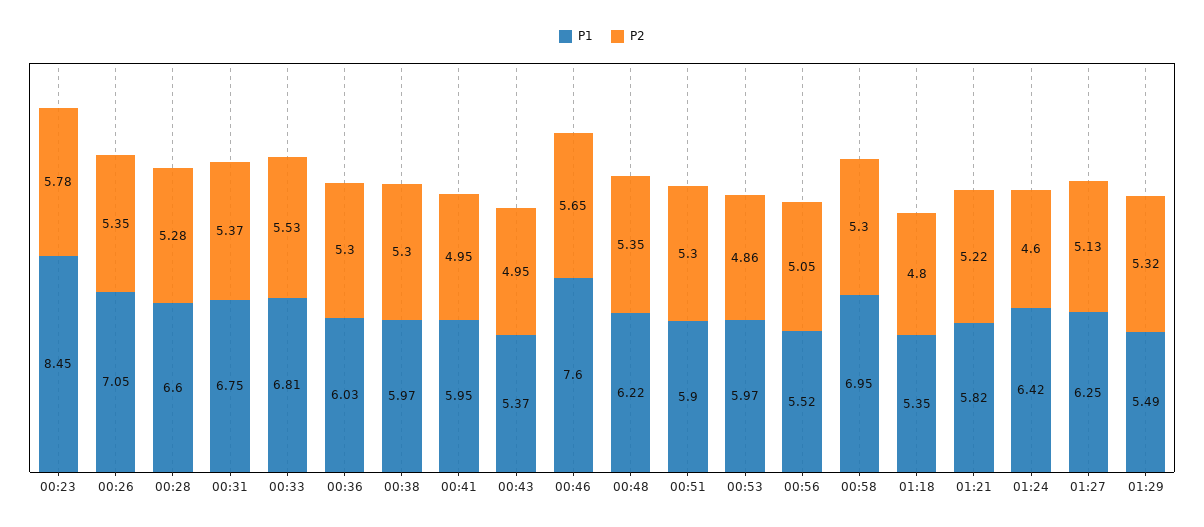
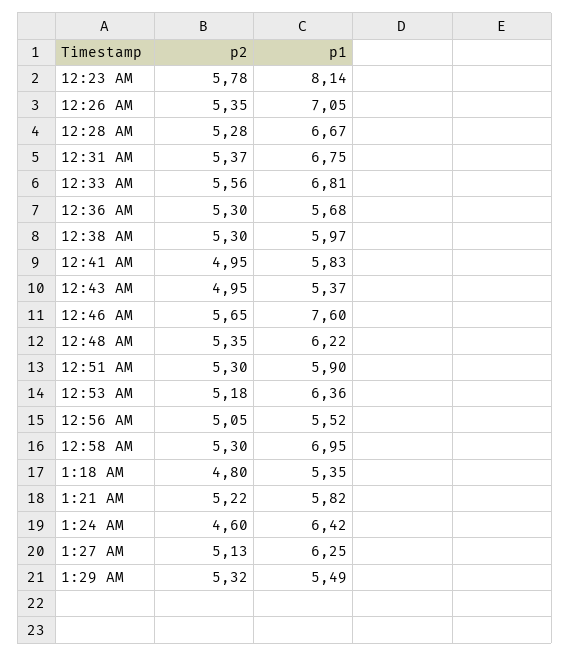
  {
    "P1": {
-     "00:23": 8.45,
+     "00:23": 8.14,
      "00:26": 7.05,
-     "00:28": 6.6,
+     "00:28": 6.67,
      "00:31": 6.75,
      "00:33": 6.81,
-     "00:36": 6.03,
+     "00:36": 5.68,
      "00:38": 5.97,
-     "00:41": 5.95,
+     "00:41": 5.83,
      "00:43": 5.37,
      "00:46": 7.6,
      "00:48": 6.22,
      "00:51": 5.9,
-     "00:53": 5.97,
+     "00:53": 6.36,
      "00:56": 5.52,
      "00:58": 6.95,
      "01:18": 5.35,
      "01:21": 5.82,
      "01:24": 6.42,
      "01:27": 6.25,
      "01:29": 5.49
    },
    "P2": {
      "00:23": 5.78,
      "00:26": 5.35,
      "00:28": 5.28,
      "00:31": 5.37,
-     "00:33": 5.53,
+     "00:33": 5.56,
      "00:36": 5.3,
      "00:38": 5.3,
      "00:41": 4.95,
      "00:43": 4.95,
      "00:46": 5.65,
      "00:48": 5.35,
      "00:51": 5.3,
-     "00:53": 4.86,
+     "00:53": 5.18,
      "00:56": 5.05,
      "00:58": 5.3,
      "01:18": 4.8,
      "01:21": 5.22,
      "01:24": 4.6,
      "01:27": 5.13,
      "01:29": 5.32
    }
  }

